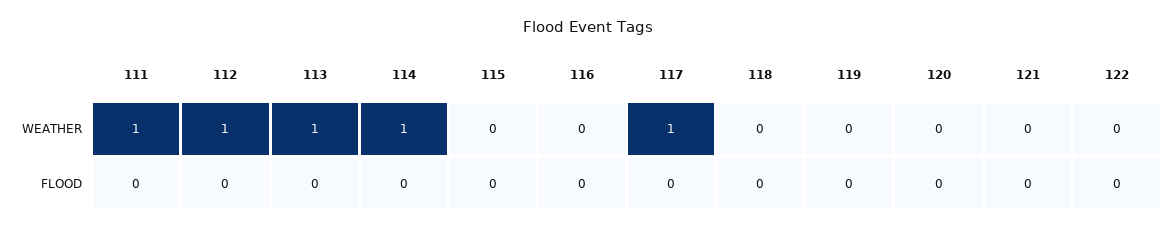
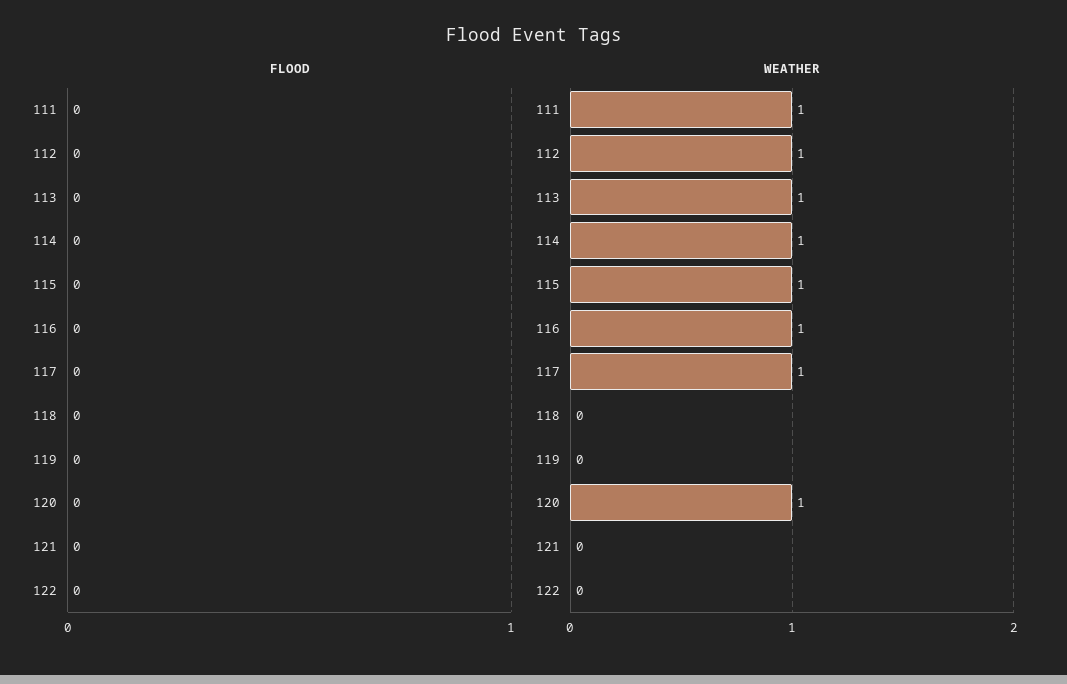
  {
    "WEATHER": {
      "111": 1,
      "112": 1,
      "113": 1,
      "114": 1,
-     "115": 0,
+     "115": 1,
-     "116": 0,
+     "116": 1,
      "117": 1,
      "118": 0,
      "119": 0,
-     "120": 0,
+     "120": 1,
      "121": 0,
      "122": 0
    },
    "FLOOD": {
      "111": 0,
      "112": 0,
      "113": 0,
      "114": 0,
      "115": 0,
      "116": 0,
      "117": 0,
      "118": 0,
      "119": 0,
      "120": 0,
      "121": 0,
      "122": 0
    }
  }

